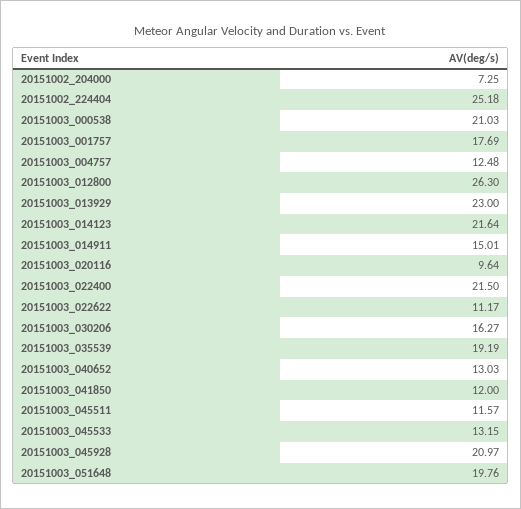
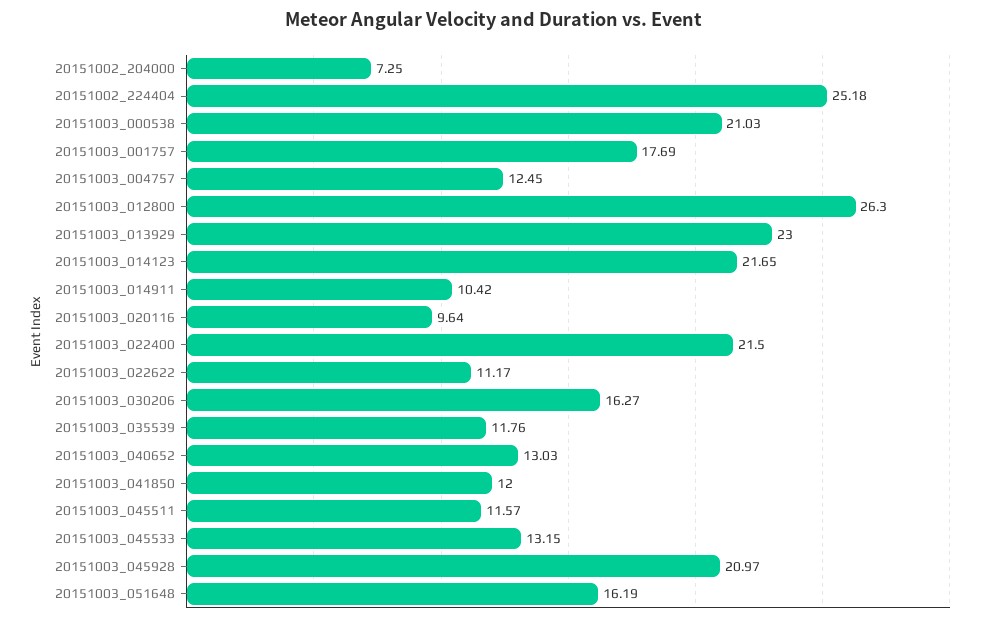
  {
    "20151002_204000": 7.25,
    "20151002_224404": 25.18,
    "20151003_000538": 21.03,
    "20151003_001757": 17.69,
-   "20151003_004757": 12.48,
+   "20151003_004757": 12.45,
    "20151003_012800": 26.3,
    "20151003_013929": 23,
-   "20151003_014123": 21.64,
+   "20151003_014123": 21.65,
-   "20151003_014911": 15.01,
+   "20151003_014911": 10.42,
    "20151003_020116": 9.64,
    "20151003_022400": 21.5,
    "20151003_022622": 11.17,
    "20151003_030206": 16.27,
-   "20151003_035539": 19.19,
+   "20151003_035539": 11.76,
    "20151003_040652": 13.03,
    "20151003_041850": 12,
    "20151003_045511": 11.57,
    "20151003_045533": 13.15,
    "20151003_045928": 20.97,
-   "20151003_051648": 19.76
+   "20151003_051648": 16.19
  }

